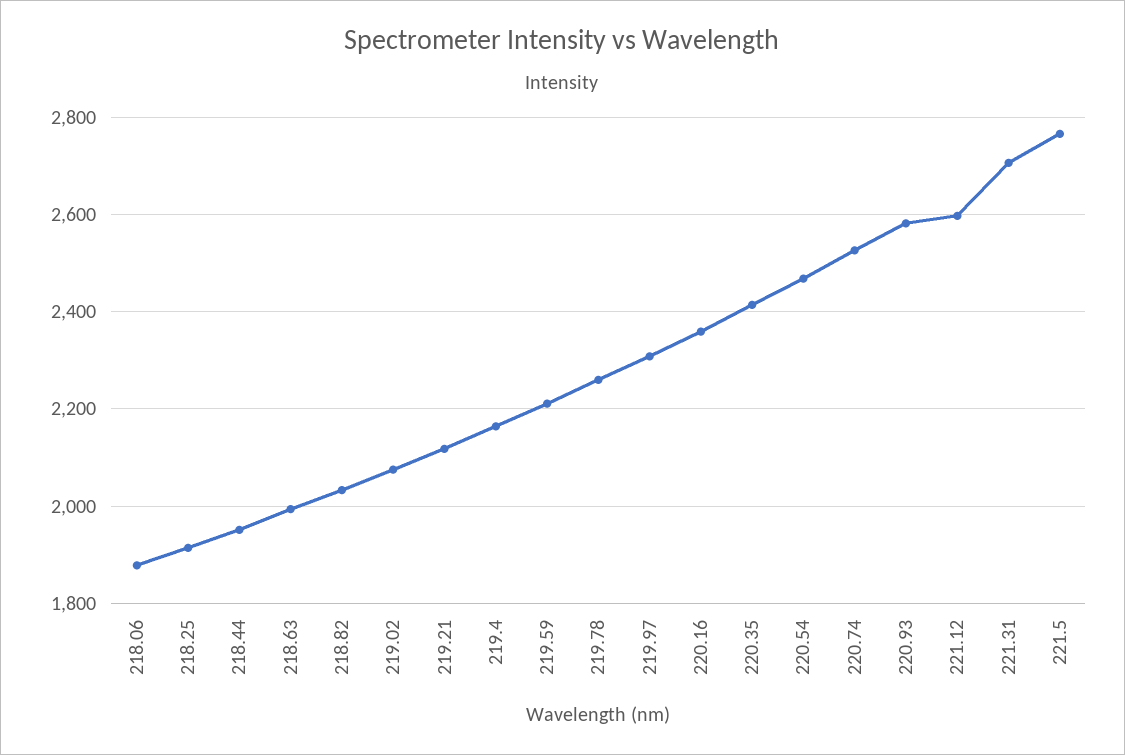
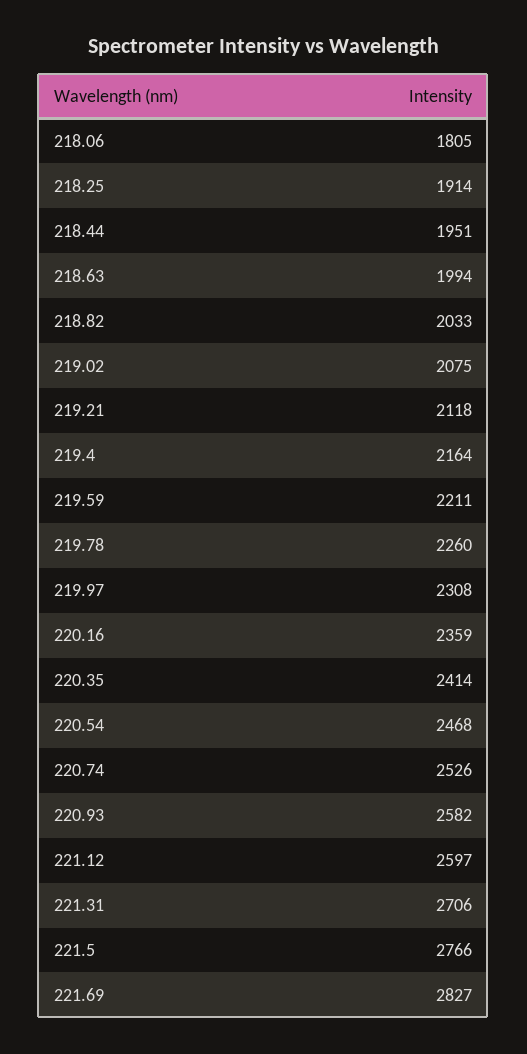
  {
-   "218.06": 1880,
+   "218.06": 1805,
    "218.25": 1914,
    "218.44": 1951,
    "218.63": 1994,
    "218.82": 2033,
    "219.02": 2075,
    "219.21": 2118,
    "219.4": 2164,
    "219.59": 2211,
    "219.78": 2260,
    "219.97": 2308,
    "220.16": 2359,
    "220.35": 2414,
    "220.54": 2468,
    "220.74": 2526,
    "220.93": 2582,
    "221.12": 2597,
    "221.31": 2706,
-   "221.5": 2766
+   "221.5": 2766,
+   "221.69": 2827
  }

